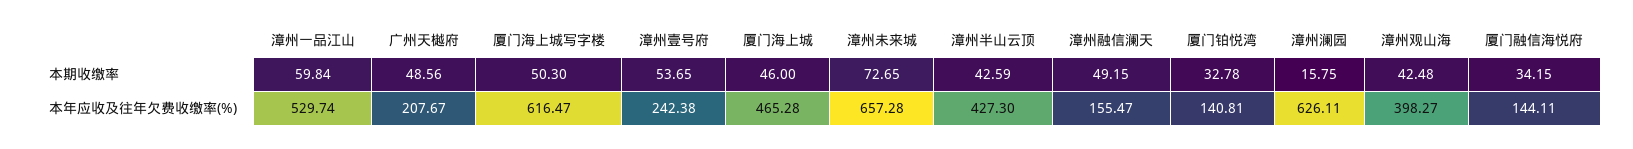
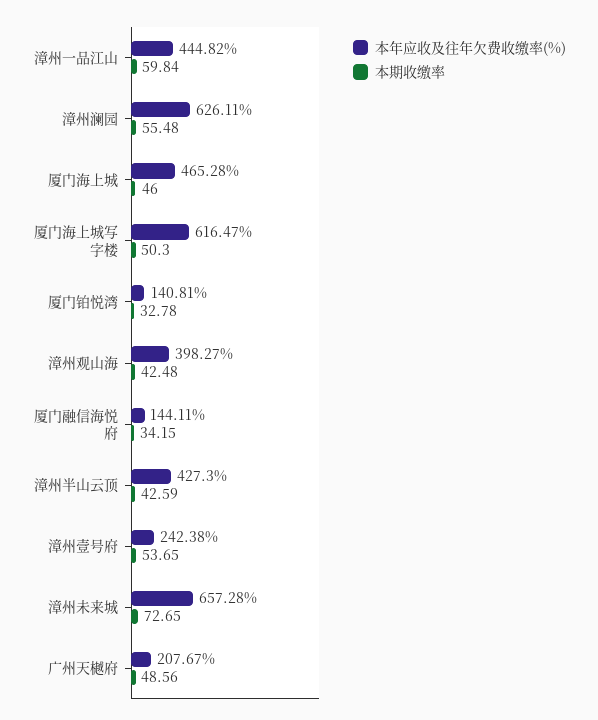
  {
    "本期收缴率": {
      "漳州一品江山": 59.84,
      "广州天樾府": 48.56,
      "厦门海上城写字楼": 50.3,
      "漳州壹号府": 53.65,
      "厦门海上城": 46,
      "漳州未来城": 72.65,
      "漳州半山云顶": 42.59,
-     "漳州融信澜天": 49.15,
      "厦门铂悦湾": 32.78,
-     "漳州澜园": 15.75,
+     "漳州澜园": 55.48,
      "漳州观山海": 42.48,
      "厦门融信海悦府": 34.15
    },
    "本年应收及往年欠费收缴率(%)": {
-     "漳州一品江山": 529.74,
+     "漳州一品江山": 444.82,
      "广州天樾府": 207.67,
      "厦门海上城写字楼": 616.47,
      "漳州壹号府": 242.38,
      "厦门海上城": 465.28,
      "漳州未来城": 657.28,
      "漳州半山云顶": 427.3,
-     "漳州融信澜天": 155.47,
      "厦门铂悦湾": 140.81,
      "漳州澜园": 626.11,
      "漳州观山海": 398.27,
      "厦门融信海悦府": 144.11
    }
  }

